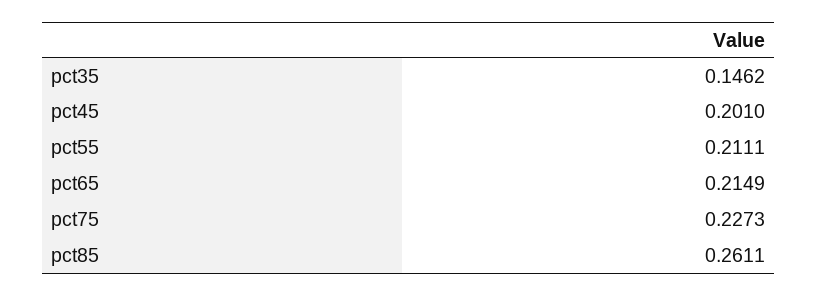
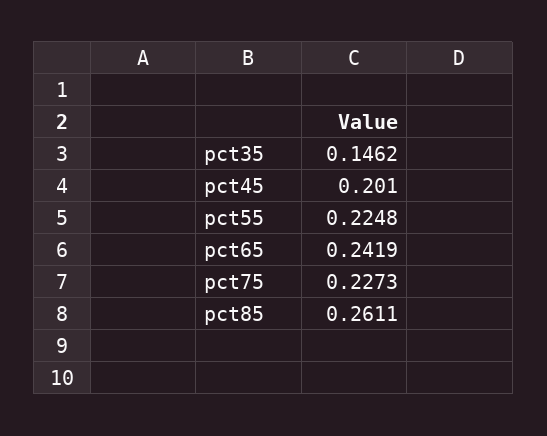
  {
    "pct35": 0.1462,
    "pct45": 0.201,
-   "pct55": 0.2111,
+   "pct55": 0.2248,
-   "pct65": 0.2149,
+   "pct65": 0.2419,
    "pct75": 0.2273,
    "pct85": 0.2611
  }

